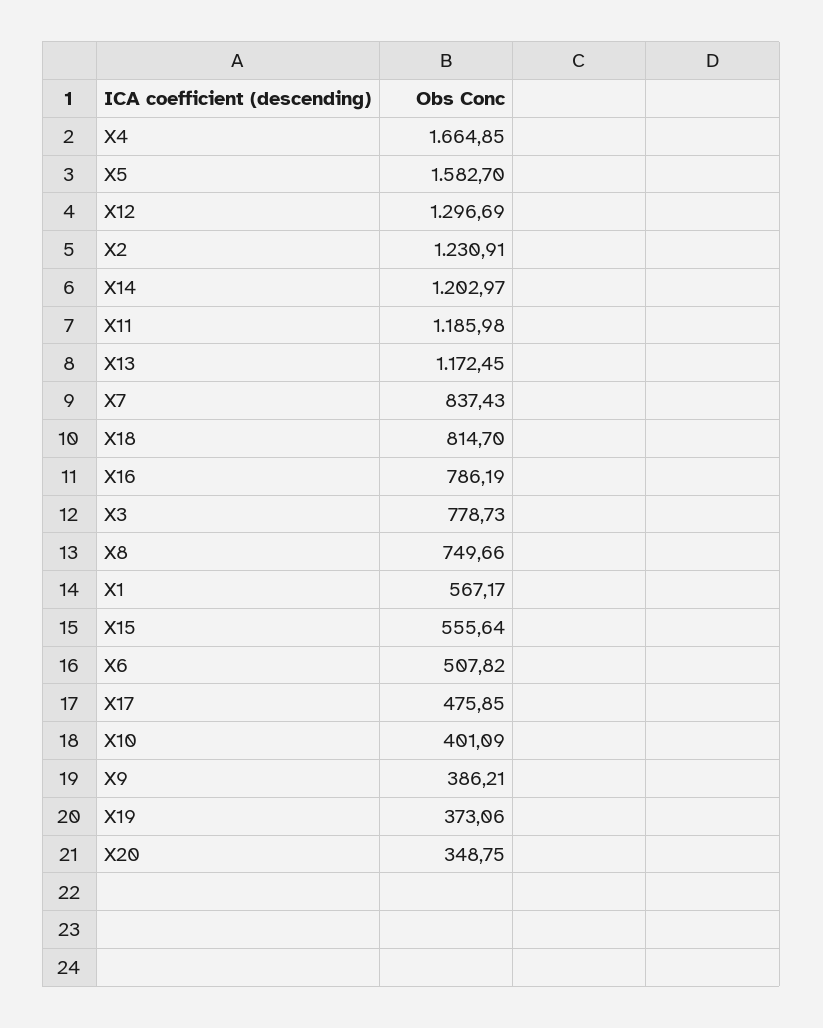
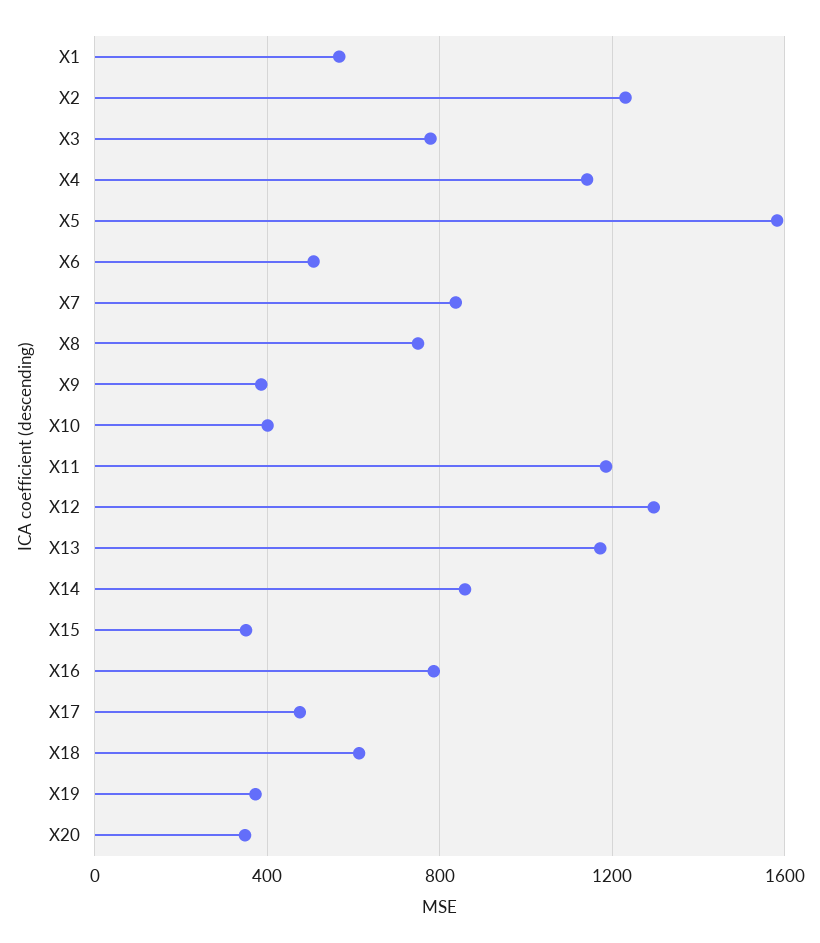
  {
-   "X4": 1664.85,
+   "X4": 1150,
    "X5": 1582.7,
    "X12": 1296.69,
    "X2": 1230.91,
-   "X14": 1202.97,
+   "X14": 850,
    "X11": 1185.98,
    "X13": 1172.45,
    "X7": 837.43,
-   "X18": 814.7,
+   "X18": 600,
    "X16": 786.19,
    "X3": 778.73,
    "X8": 749.66,
    "X1": 567.17,
-   "X15": 555.64,
+   "X15": 350,
    "X6": 507.82,
    "X17": 475.85,
    "X10": 401.09,
    "X9": 386.21,
    "X19": 373.06,
    "X20": 348.75
  }

